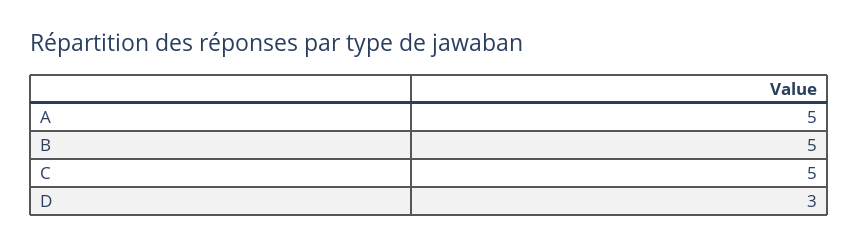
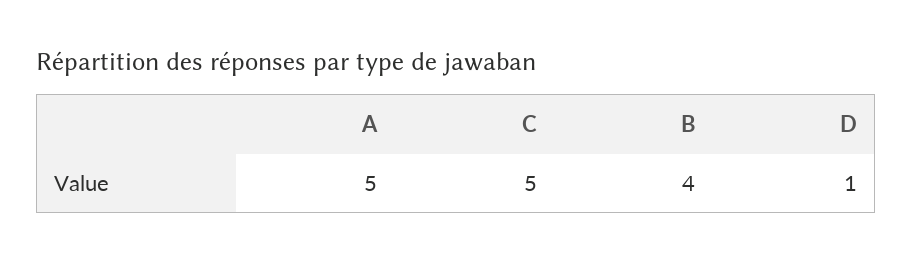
  {
    "A": 5,
-   "B": 5,
+   "B": 4,
    "C": 5,
-   "D": 3
+   "D": 1
  }

